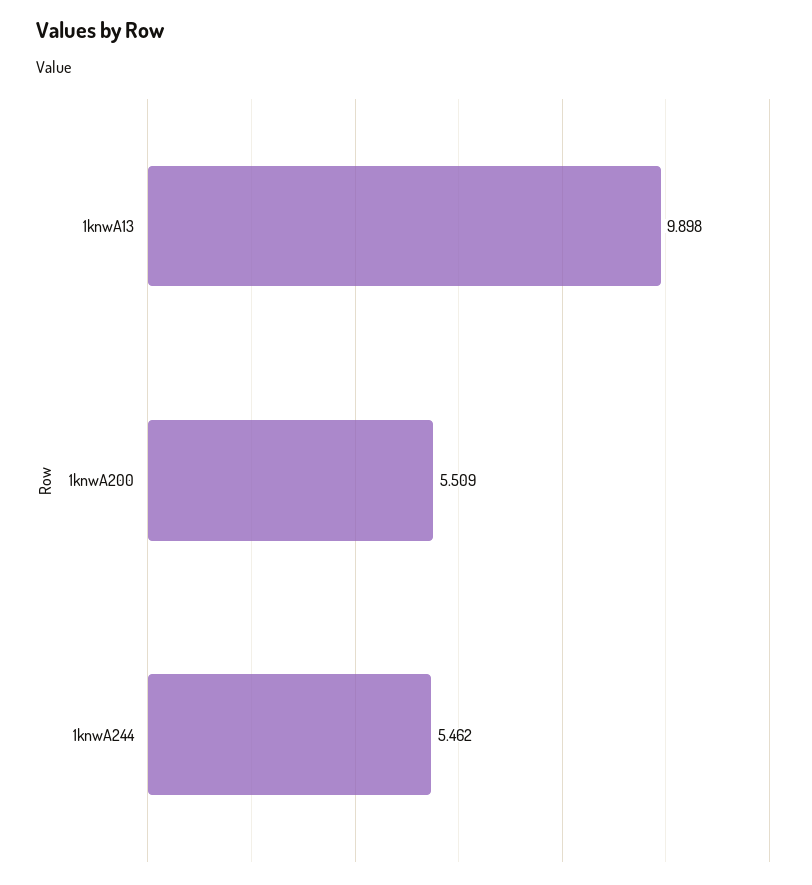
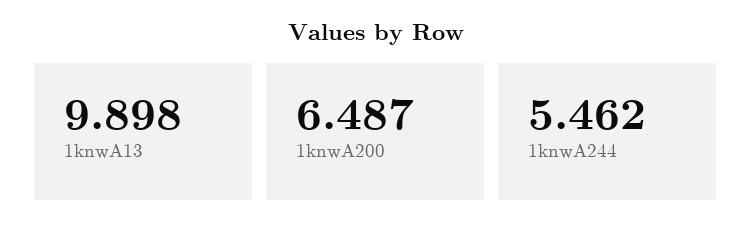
  {
    "1knwA13": 9.898,
-   "1knwA200": 5.509,
+   "1knwA200": 6.487,
    "1knwA244": 5.462
  }

